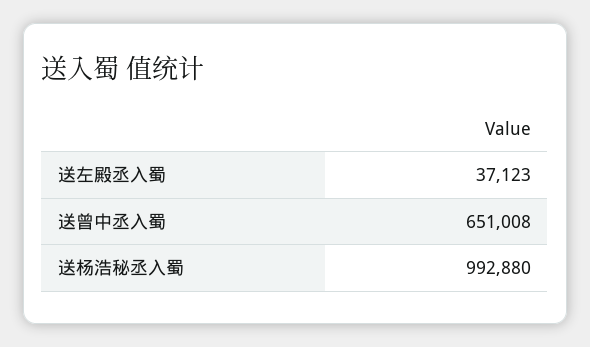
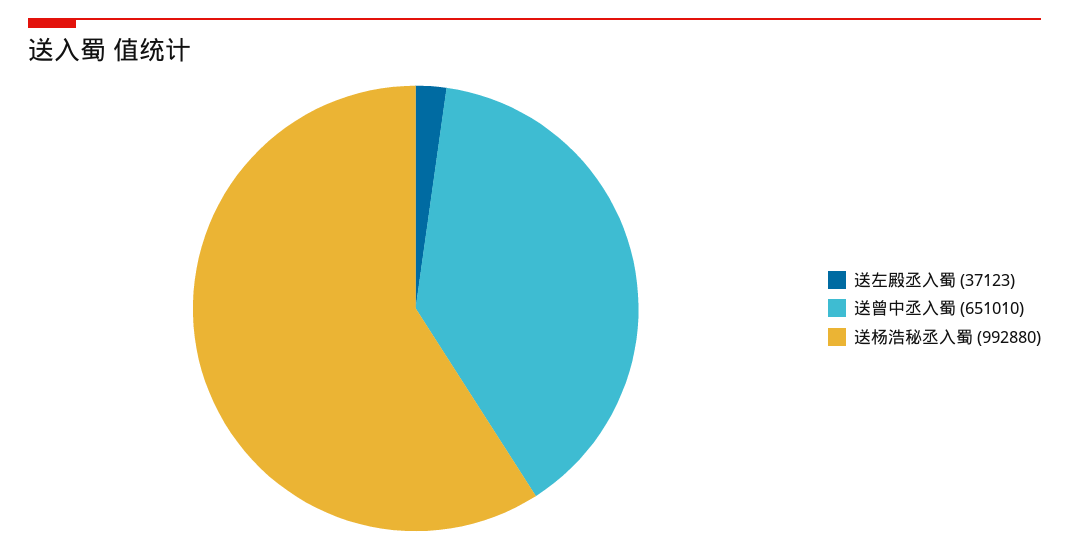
  {
    "送左殿丞入蜀": 37123,
-   "送曾中丞入蜀": 651008,
+   "送曾中丞入蜀": 651010,
    "送杨浩秘丞入蜀": 992880
  }

